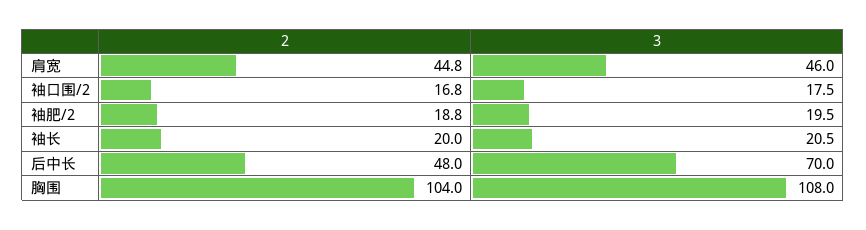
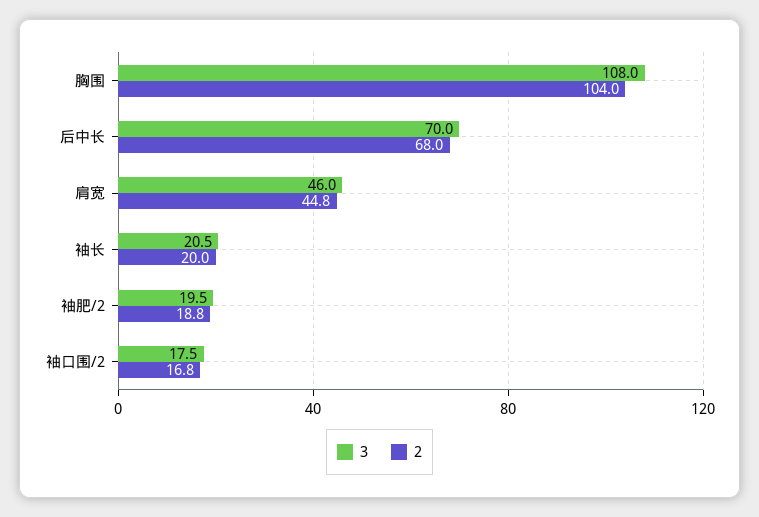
  {
    "2": {
      "肩宽": 44.8,
      "袖口围/2": 16.8,
      "袖肥/2": 18.8,
      "袖长": 20,
-     "后中长": 48,
+     "后中长": 68,
      "胸围": 104
    },
    "3": {
      "肩宽": 46,
      "袖口围/2": 17.5,
      "袖肥/2": 19.5,
      "袖长": 20.5,
      "后中长": 70,
      "胸围": 108
    }
  }

